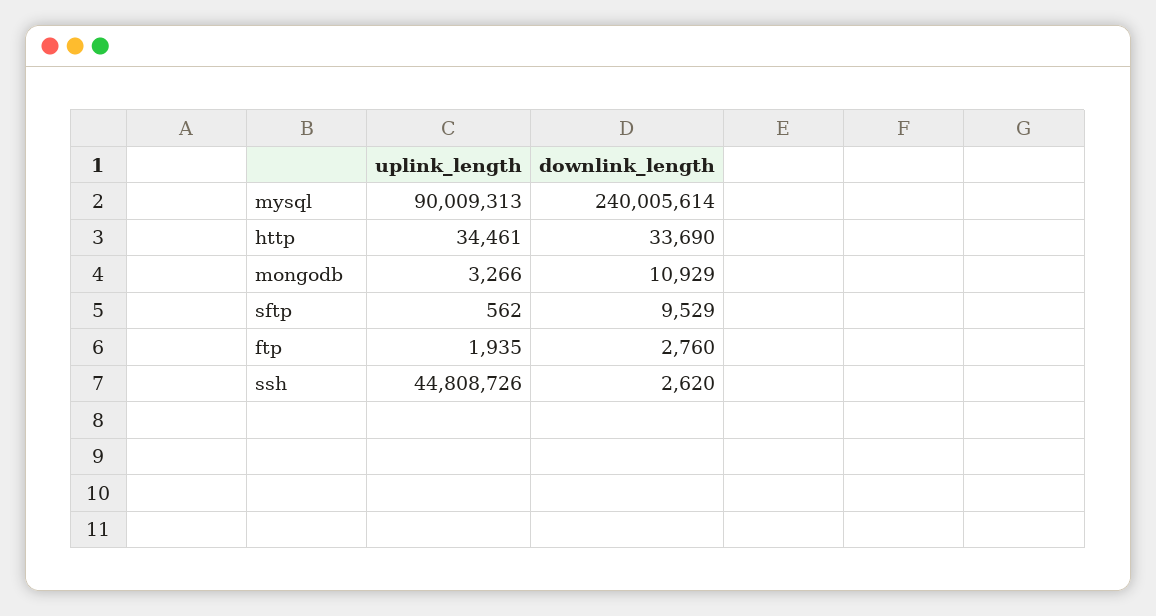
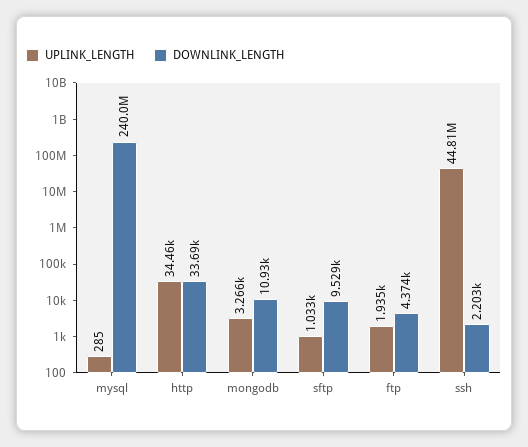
  {
    "uplink_length": {
-     "mysql": 90009313,
+     "mysql": 285,
      "http": 34461,
      "mongodb": 3266,
-     "sftp": 562,
+     "sftp": 1033,
      "ftp": 1935,
      "ssh": 44808726
    },
    "downlink_length": {
      "mysql": 240005614,
      "http": 33690,
      "mongodb": 10929,
      "sftp": 9529,
-     "ftp": 2760,
+     "ftp": 4374,
-     "ssh": 2620
+     "ssh": 2203
    }
  }

